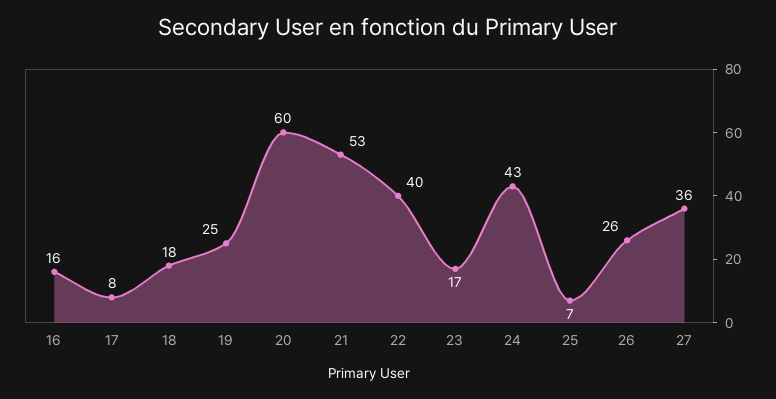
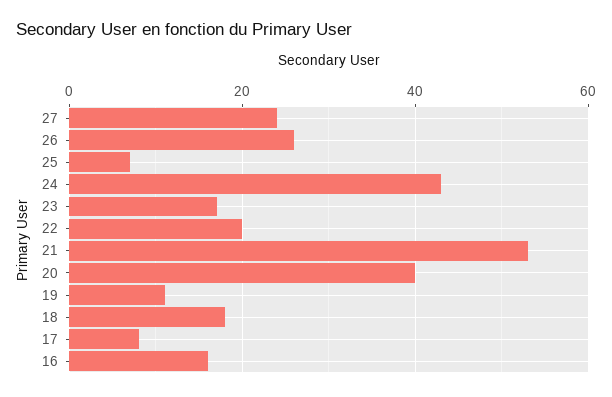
  {
    "16": 16,
    "17": 8,
    "18": 18,
-   "19": 25,
+   "19": 10,
-   "20": 60,
+   "20": 40,
    "21": 53,
-   "22": 40,
+   "22": 20,
    "23": 17,
    "24": 43,
    "25": 7,
    "26": 26,
-   "27": 36
+   "27": 25
  }

